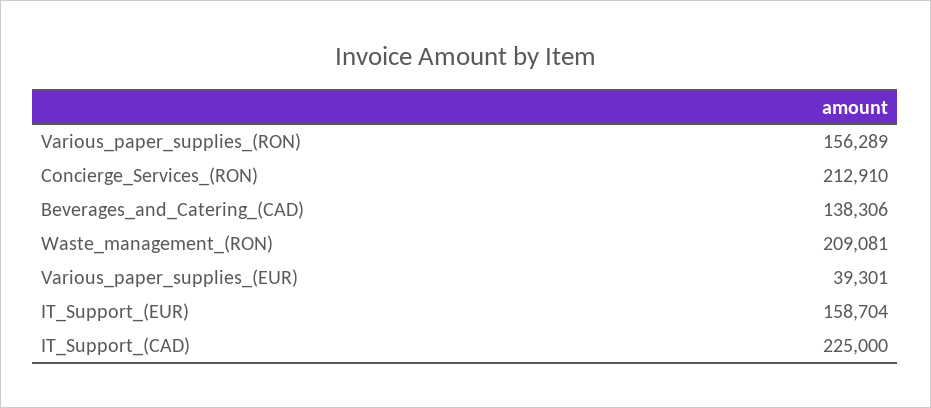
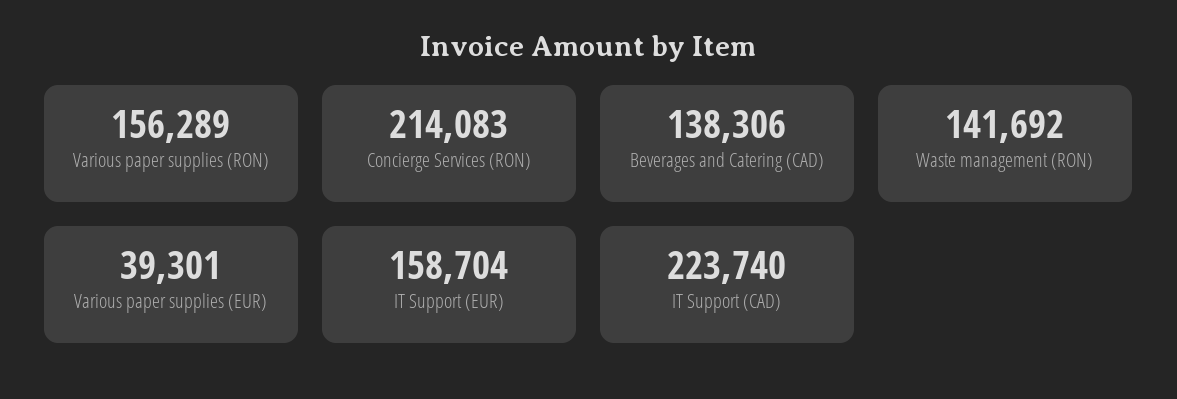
  {
    "Various_paper_supplies_(RON)": 156289,
-   "Concierge_Services_(RON)": 212910,
+   "Concierge_Services_(RON)": 214083,
    "Beverages_and_Catering_(CAD)": 138306,
-   "Waste_management_(RON)": 209081,
+   "Waste_management_(RON)": 141692,
    "Various_paper_supplies_(EUR)": 39301,
    "IT_Support_(EUR)": 158704,
-   "IT_Support_(CAD)": 225000
+   "IT_Support_(CAD)": 223740
  }

